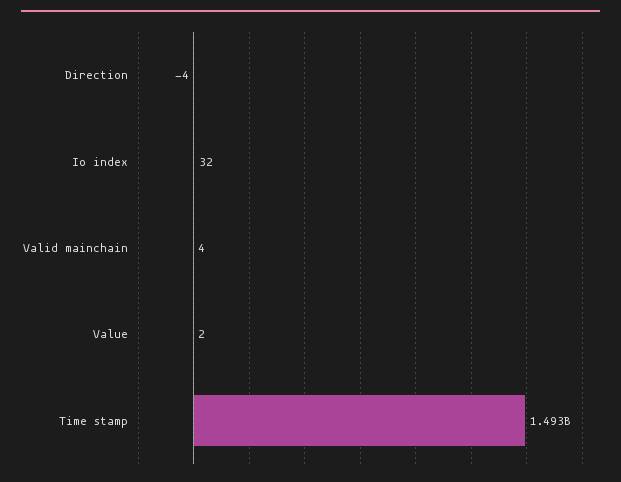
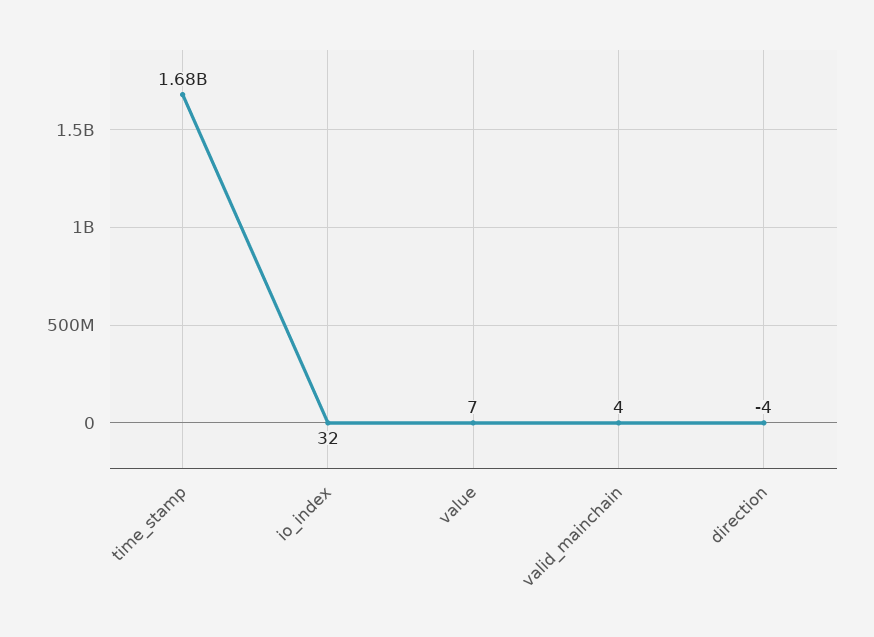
  {
    "Direction": -4,
    "Io index": 32,
    "Valid mainchain": 4,
-   "Value": 2,
+   "Value": 7,
-   "Time stamp": 1493000000
+   "Time stamp": 1680000000
  }

